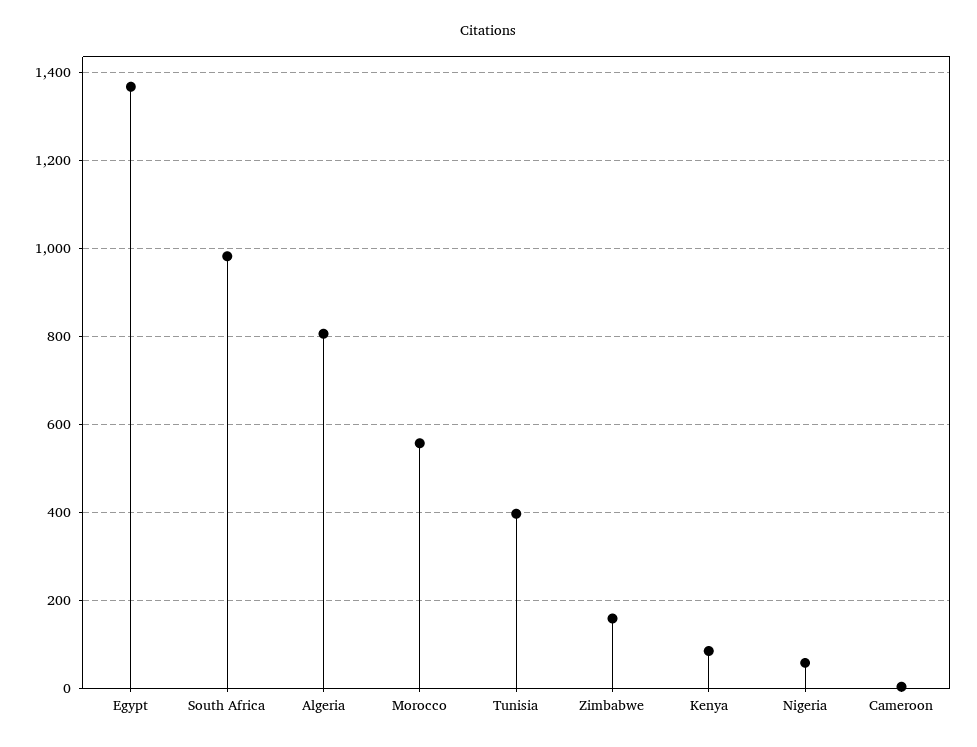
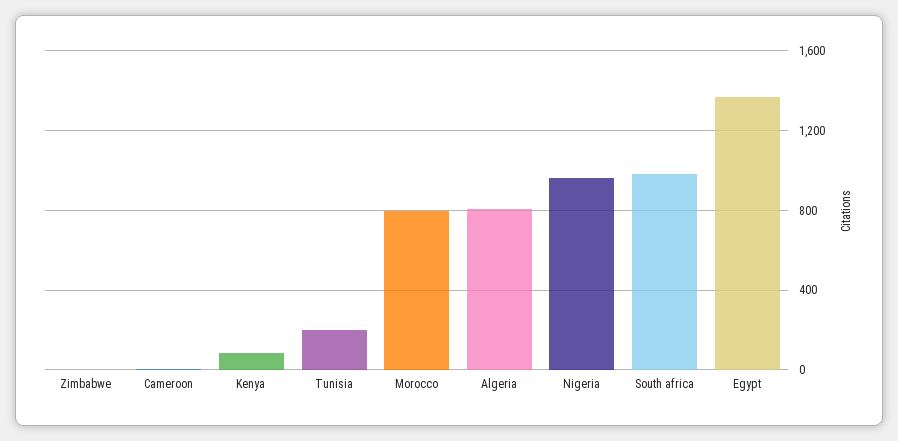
  {
    "Egypt": 1360,
    "South Africa": 980,
    "Algeria": 800,
-   "Morocco": 560,
+   "Morocco": 800,
-   "Tunisia": 400,
+   "Tunisia": 200,
-   "Zimbabwe": 160,
+   "Zimbabwe": 0,
    "Kenya": 80,
-   "Nigeria": 60,
+   "Nigeria": 950,
    "Cameroon": 0
  }

